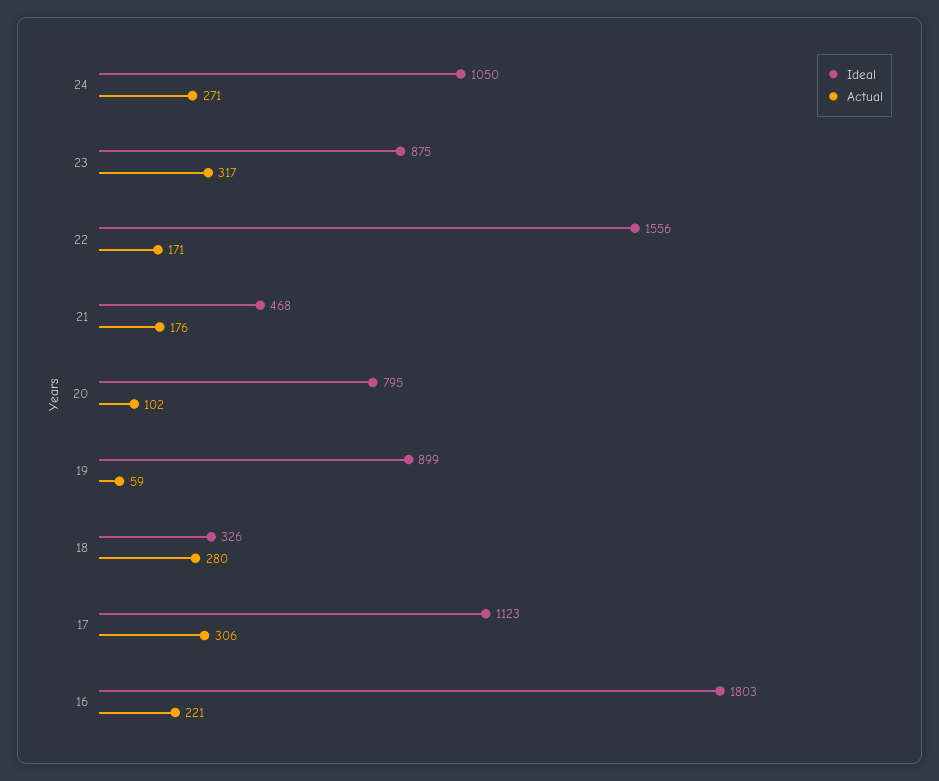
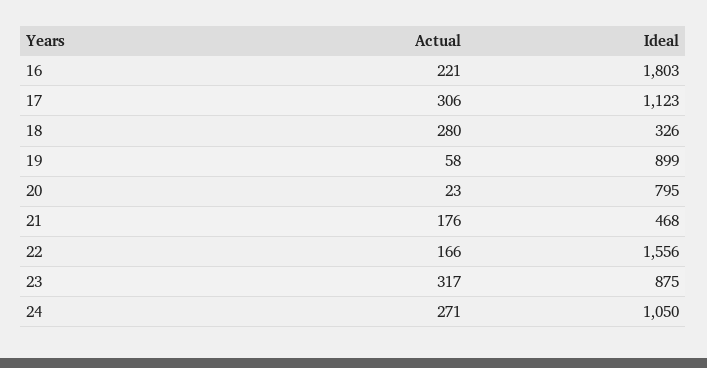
  {
    "Ideal": {
      "24": 1050,
      "23": 875,
      "22": 1556,
      "21": 468,
      "20": 795,
      "19": 899,
      "18": 326,
      "17": 1123,
      "16": 1803
    },
    "Actual": {
      "24": 271,
      "23": 317,
-     "22": 171,
+     "22": 166,
      "21": 176,
-     "20": 102,
+     "20": 23,
-     "19": 59,
+     "19": 58,
      "18": 280,
      "17": 306,
      "16": 221
    }
  }

